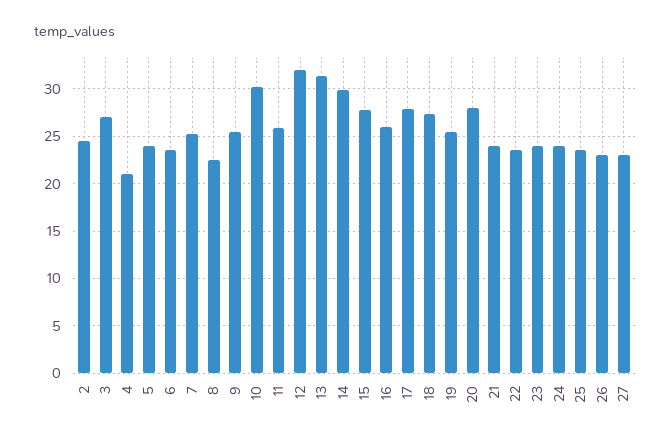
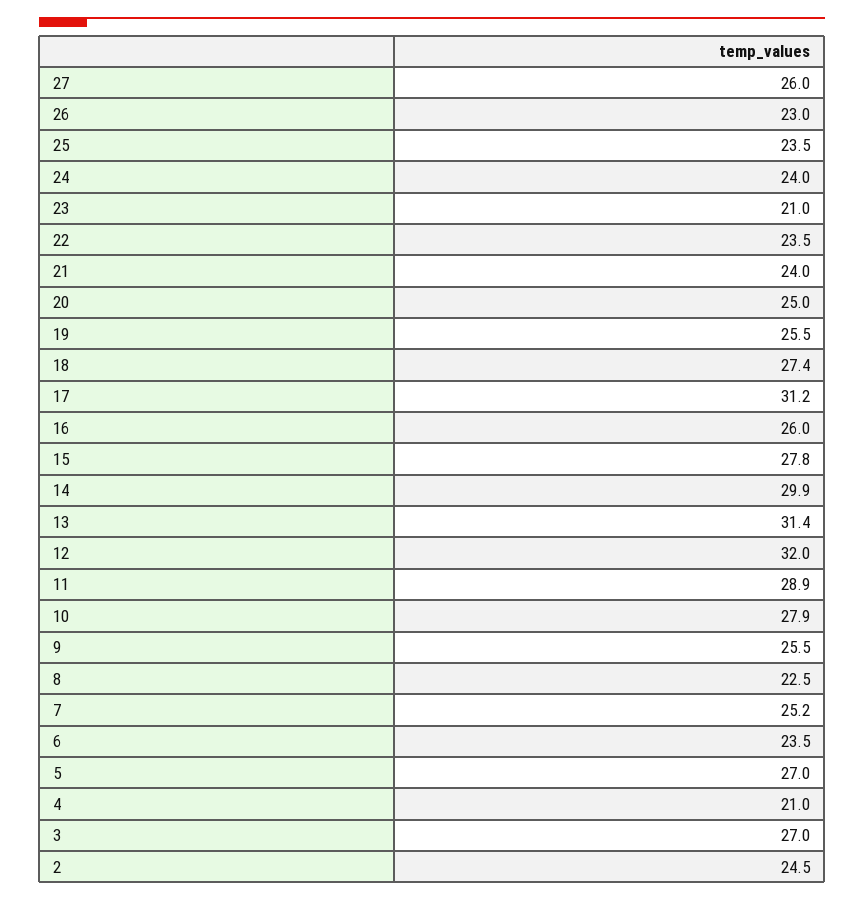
  {
    "2": 24.5,
    "3": 27,
    "4": 21,
-   "5": 24,
+   "5": 27,
    "6": 23.5,
    "7": 25.2,
    "8": 22.5,
    "9": 25.5,
-   "10": 30,
+   "10": 27.9,
-   "11": 26,
+   "11": 28.9,
    "12": 32,
    "13": 31.4,
    "14": 29.9,
    "15": 27.8,
    "16": 26,
-   "17": 28,
+   "17": 31.2,
    "18": 27.4,
    "19": 25.5,
-   "20": 28,
+   "20": 25,
    "21": 24,
    "22": 23.5,
-   "23": 24,
+   "23": 21,
    "24": 24,
    "25": 23.5,
    "26": 23,
-   "27": 23
+   "27": 26
  }

